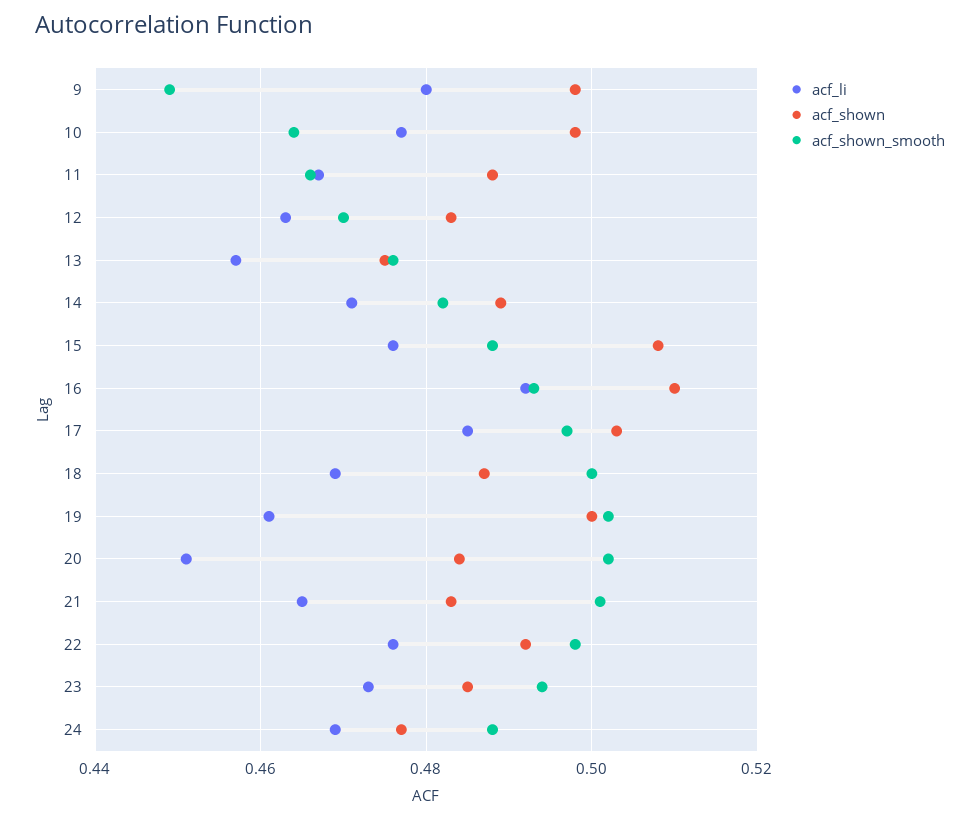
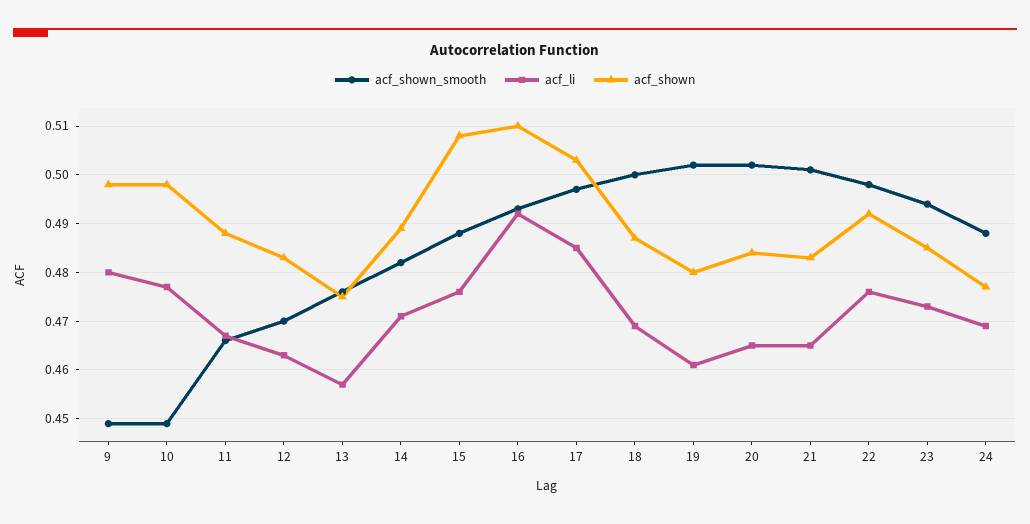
  {
    "acf_li": {
      "9": 0.48,
      "10": 0.475,
      "11": 0.465,
      "12": 0.465,
      "13": 0.455,
      "14": 0.47,
      "15": 0.475,
      "16": 0.49,
      "17": 0.485,
      "18": 0.47,
      "19": 0.46,
-     "20": 0.45,
+     "20": 0.465,
      "21": 0.465,
      "22": 0.475,
      "23": 0.475,
      "24": 0.47
    },
    "acf_shown": {
      "9": 0.5,
      "10": 0.5,
      "11": 0.49,
      "12": 0.485,
      "13": 0.475,
      "14": 0.49,
      "15": 0.51,
      "16": 0.51,
      "17": 0.505,
      "18": 0.485,
-     "19": 0.5,
+     "19": 0.48,
      "20": 0.485,
      "21": 0.485,
      "22": 0.49,
      "23": 0.485,
      "24": 0.475
    },
    "acf_shown_smooth": {
      "9": 0.45,
-     "10": 0.465,
+     "10": 0.45,
      "11": 0.465,
      "12": 0.47,
      "13": 0.475,
      "14": 0.48,
      "15": 0.49,
      "16": 0.495,
      "17": 0.495,
      "18": 0.5,
      "19": 0.5,
      "20": 0.5,
      "21": 0.5,
      "22": 0.5,
      "23": 0.495,
      "24": 0.49
    }
  }

